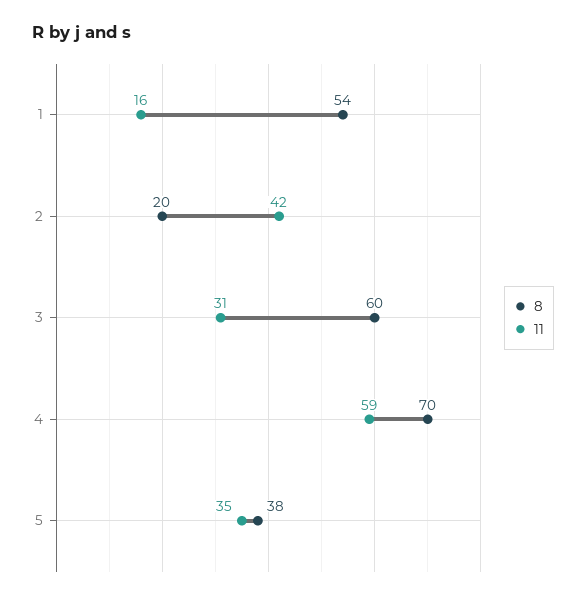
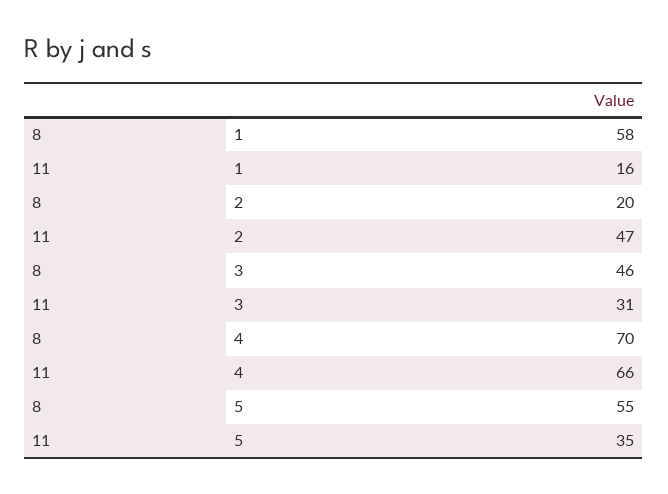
  {
    "8": {
-     "1": 54,
+     "1": 58,
      "2": 20,
-     "3": 60,
+     "3": 46,
      "4": 70,
-     "5": 38
+     "5": 55
    },
    "11": {
      "1": 16,
-     "2": 42,
+     "2": 47,
      "3": 31,
-     "4": 59,
+     "4": 66,
      "5": 35
    }
  }

